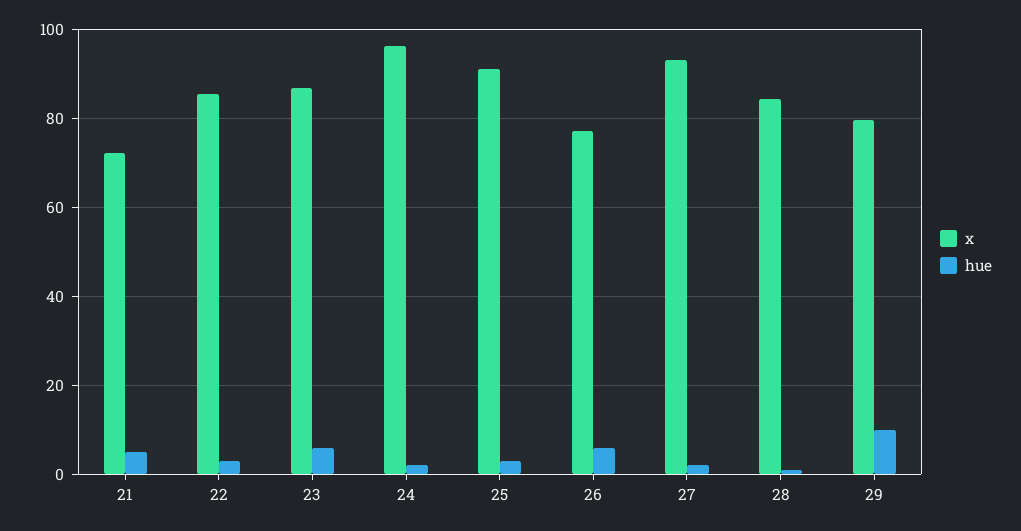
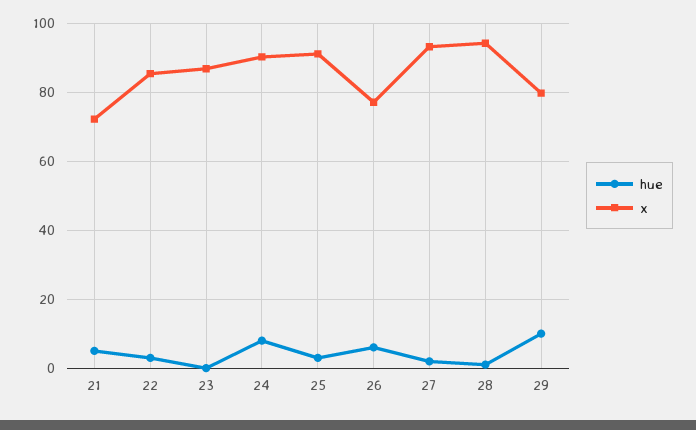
  {
    "x": {
      "21": 72,
      "22": 86,
      "23": 86,
-     "24": 96,
+     "24": 90,
      "25": 92,
      "26": 78,
      "27": 94,
-     "28": 84,
+     "28": 94,
      "29": 80
    },
    "hue": {
      "21": 6,
      "22": 4,
-     "23": 6,
+     "23": 0,
-     "24": 2,
+     "24": 8,
      "25": 4,
      "26": 6,
      "27": 2,
      "28": 2,
      "29": 10
    }
  }

